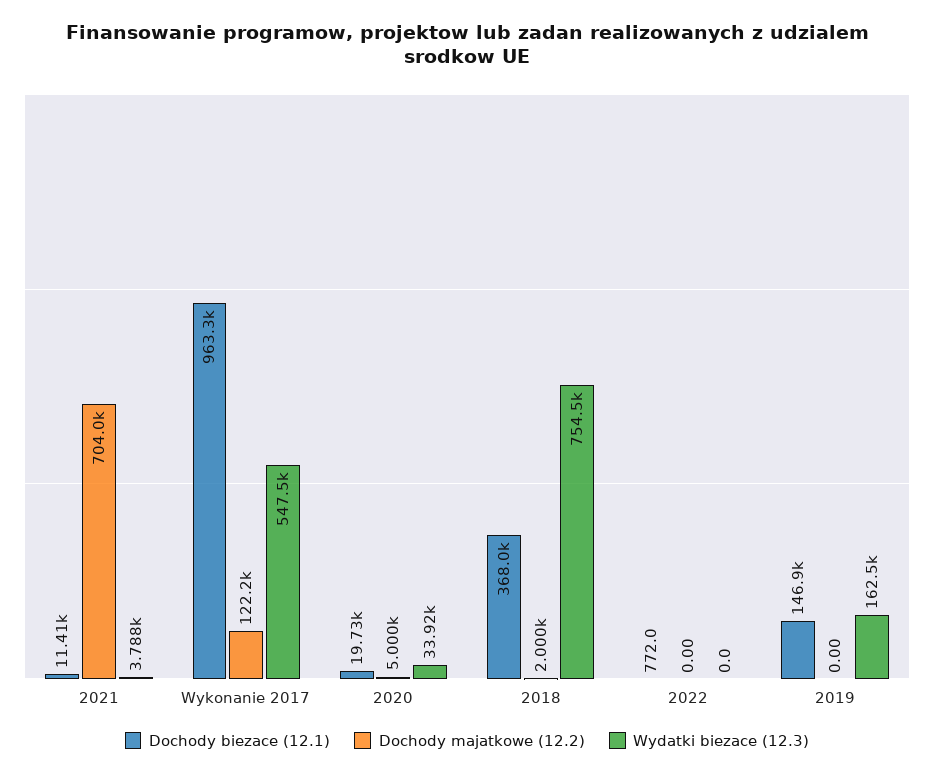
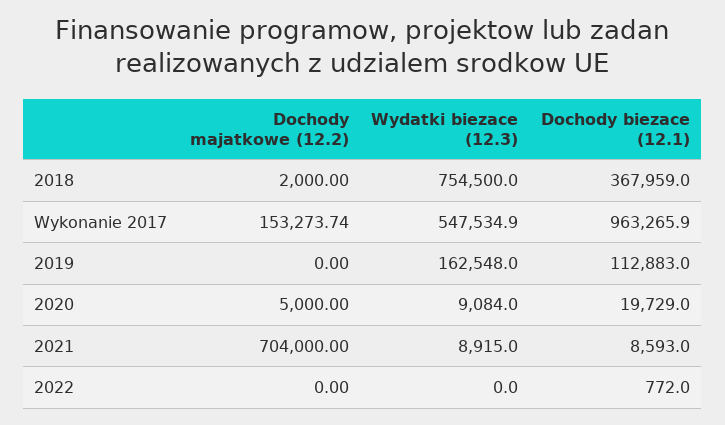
  {
    "Dochody biezace (12.1)": {
-     "2021": 11410,
+     "2021": 8593,
      "Wykonanie 2017": 963265.9,
      "2020": 19729,
      "2018": 367959,
      "2022": 772,
-     "2019": 146900
+     "2019": 112883
    },
    "Dochody majatkowe (12.2)": {
      "2021": 704000,
-     "Wykonanie 2017": 122200,
+     "Wykonanie 2017": 153273.74,
      "2020": 5000,
      "2018": 2000,
      "2022": 0,
      "2019": 0
    },
    "Wydatki biezace (12.3)": {
-     "2021": 3788,
+     "2021": 8915,
      "Wykonanie 2017": 547534.9,
-     "2020": 33920,
+     "2020": 9084,
      "2018": 754500,
      "2022": 0,
      "2019": 162548
    }
  }

